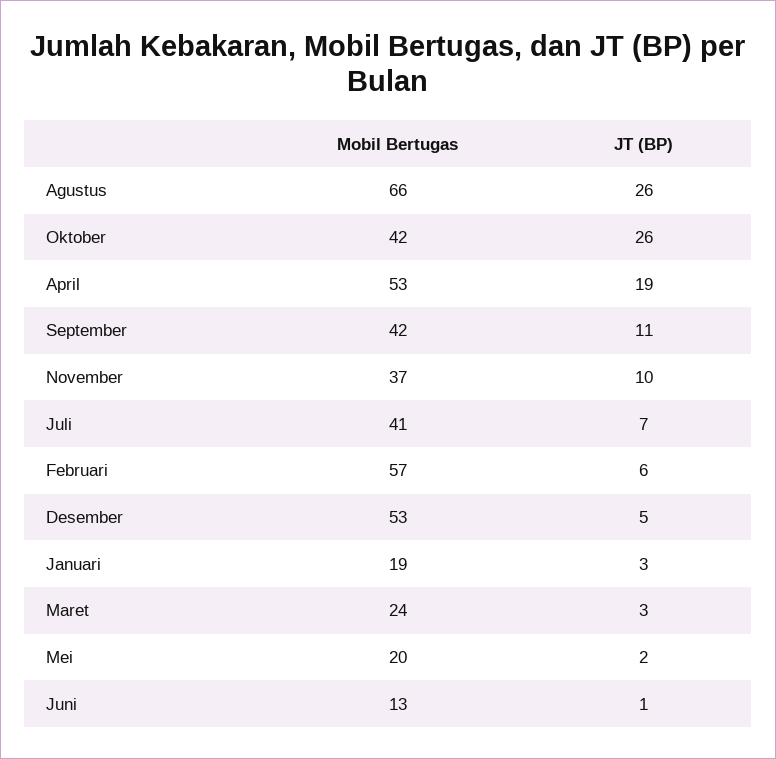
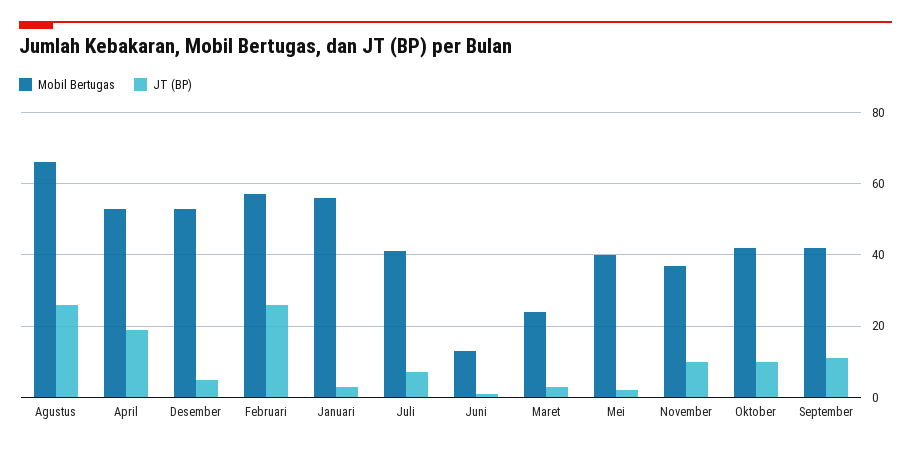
  {
    "Mobil Bertugas": {
      "Agustus": 66,
      "Oktober": 42,
      "April": 53,
      "September": 42,
      "November": 37,
      "Juli": 41,
      "Februari": 57,
      "Desember": 53,
-     "Januari": 19,
+     "Januari": 55,
      "Maret": 24,
-     "Mei": 20,
+     "Mei": 40,
      "Juni": 13
    },
    "JT (BP)": {
      "Agustus": 26,
-     "Oktober": 26,
+     "Oktober": 10,
      "April": 19,
      "September": 11,
      "November": 10,
      "Juli": 7,
-     "Februari": 6,
+     "Februari": 25,
      "Desember": 5,
      "Januari": 3,
      "Maret": 3,
      "Mei": 2,
      "Juni": 1
    }
  }

